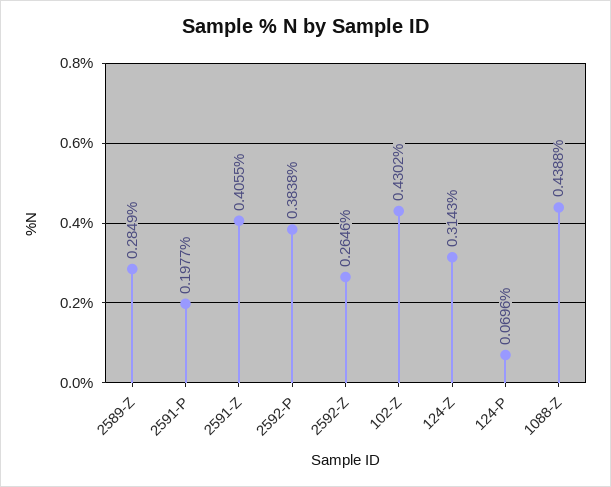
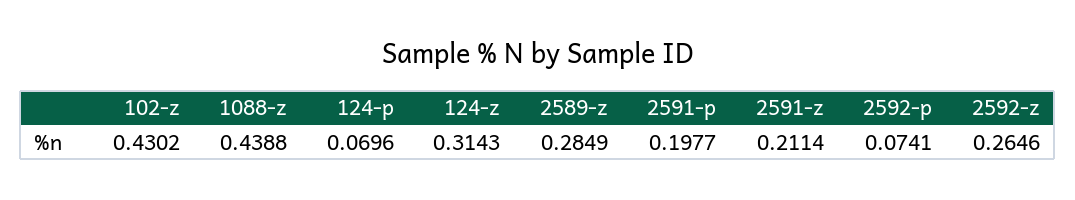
  {
    "2589-Z": 0.2849,
    "2591-P": 0.1977,
-   "2591-Z": 0.4055,
+   "2591-Z": 0.2114,
-   "2592-P": 0.3838,
+   "2592-P": 0.0741,
    "2592-Z": 0.2646,
    "102-Z": 0.4302,
    "124-Z": 0.3143,
    "124-P": 0.0696,
    "1088-Z": 0.4388
  }

